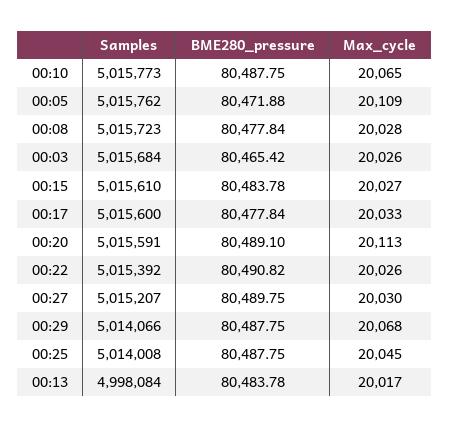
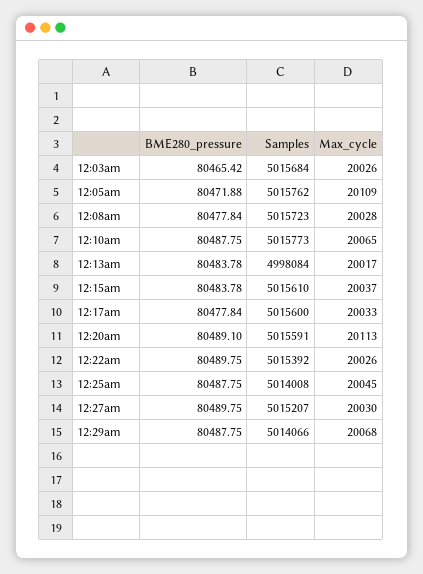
  {
    "Samples": {
      "00:10": 5015773,
      "00:05": 5015762,
      "00:08": 5015723,
      "00:03": 5015684,
      "00:15": 5015610,
      "00:17": 5015600,
      "00:20": 5015591,
      "00:22": 5015392,
      "00:27": 5015207,
      "00:29": 5014066,
      "00:25": 5014008,
      "00:13": 4998084
    },
    "BME280_pressure": {
      "00:10": 80487.75,
      "00:05": 80471.88,
      "00:08": 80477.84,
      "00:03": 80465.42,
      "00:15": 80483.78,
      "00:17": 80477.84,
      "00:20": 80489.1,
-     "00:22": 80490.82,
+     "00:22": 80489.75,
      "00:27": 80489.75,
      "00:29": 80487.75,
      "00:25": 80487.75,
      "00:13": 80483.78
    },
    "Max_cycle": {
      "00:10": 20065,
      "00:05": 20109,
      "00:08": 20028,
      "00:03": 20026,
-     "00:15": 20027,
+     "00:15": 20037,
      "00:17": 20033,
      "00:20": 20113,
      "00:22": 20026,
      "00:27": 20030,
      "00:29": 20068,
      "00:25": 20045,
      "00:13": 20017
    }
  }

